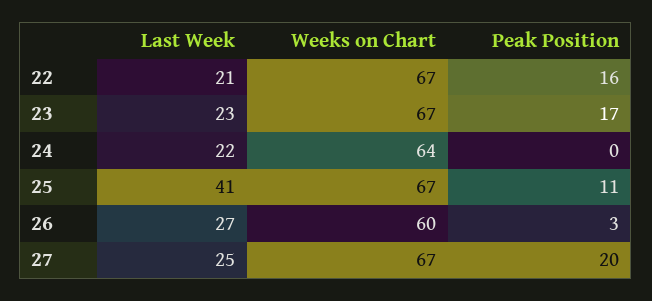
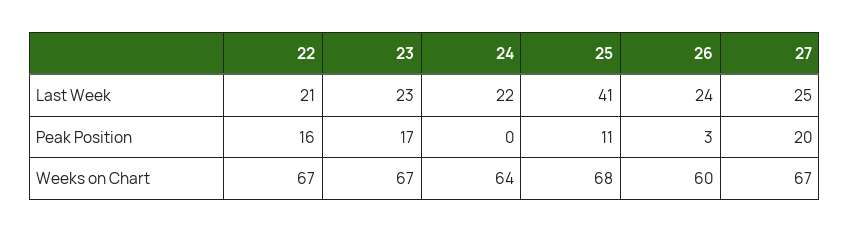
  {
    "Last Week": {
      "22": 21,
      "23": 23,
      "24": 22,
      "25": 41,
-     "26": 27,
+     "26": 24,
      "27": 25
    },
    "Weeks on Chart": {
      "22": 67,
      "23": 67,
      "24": 64,
-     "25": 67,
+     "25": 68,
      "26": 60,
      "27": 67
    },
    "Peak Position": {
      "22": 16,
      "23": 17,
      "24": 0,
      "25": 11,
      "26": 3,
      "27": 20
    }
  }

